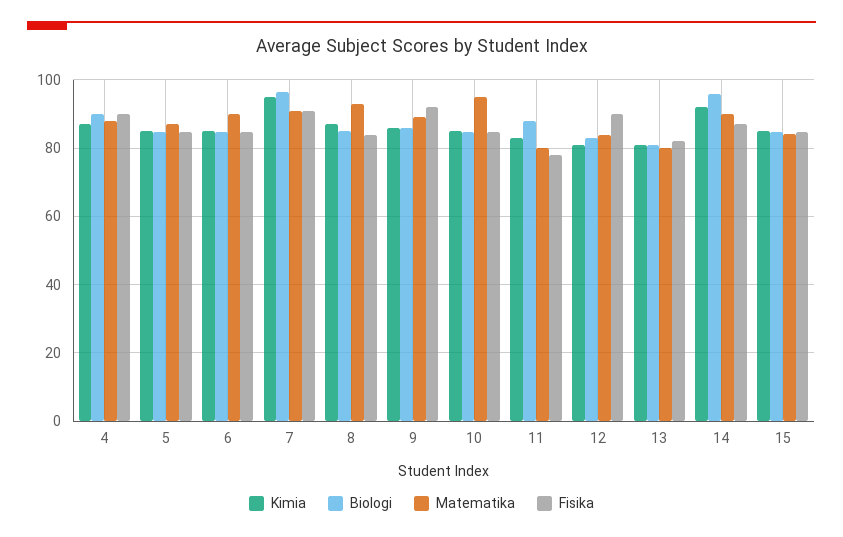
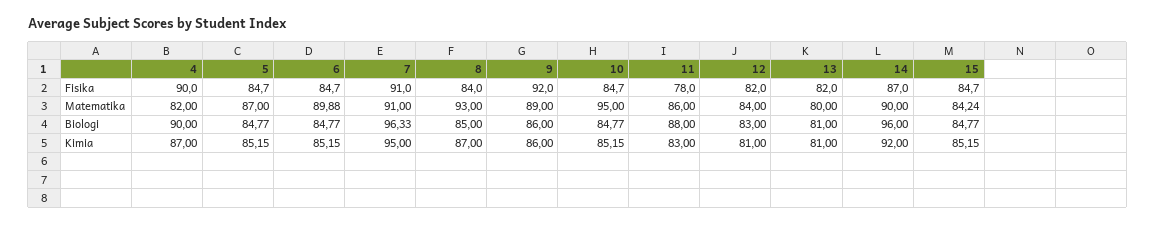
  {
    "Kimia": {
      "4": 87,
      "5": 85.15,
      "6": 85.15,
      "7": 95,
      "8": 87,
      "9": 86,
      "10": 85.15,
      "11": 83,
      "12": 81,
      "13": 81,
      "14": 92,
      "15": 85.15
    },
    "Biologi": {
      "4": 90,
      "5": 84.77,
      "6": 84.77,
      "7": 96.33,
      "8": 85,
      "9": 86,
      "10": 84.77,
      "11": 88,
      "12": 83,
      "13": 81,
      "14": 96,
      "15": 84.77
    },
    "Matematika": {
-     "4": 88,
+     "4": 82,
      "5": 87,
      "6": 89.88,
      "7": 91,
      "8": 93,
      "9": 89,
      "10": 95,
-     "11": 80,
+     "11": 86,
      "12": 84,
      "13": 80,
      "14": 90,
      "15": 84.24
    },
    "Fisika": {
      "4": 90,
      "5": 84.7,
      "6": 84.7,
      "7": 91,
      "8": 84,
      "9": 92,
      "10": 84.7,
      "11": 78,
-     "12": 90,
+     "12": 82,
      "13": 82,
      "14": 87,
      "15": 84.7
    }
  }

